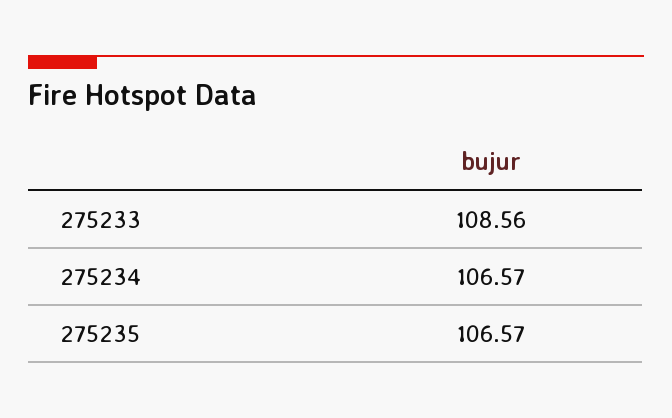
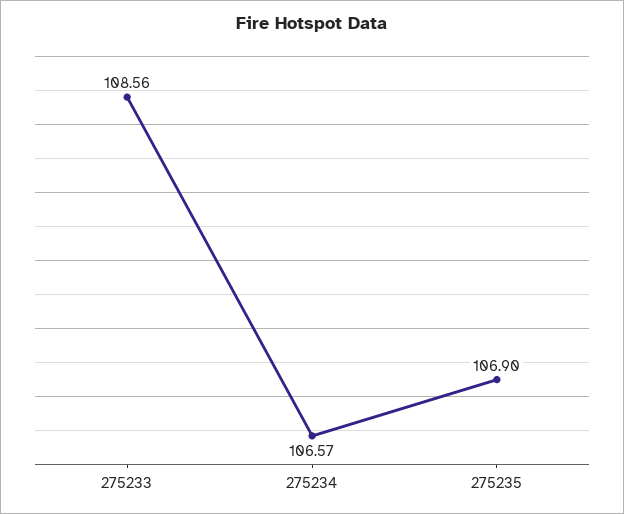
  {
    "275233": 108.56,
    "275234": 106.57,
-   "275235": 106.57
+   "275235": 106.9
  }

